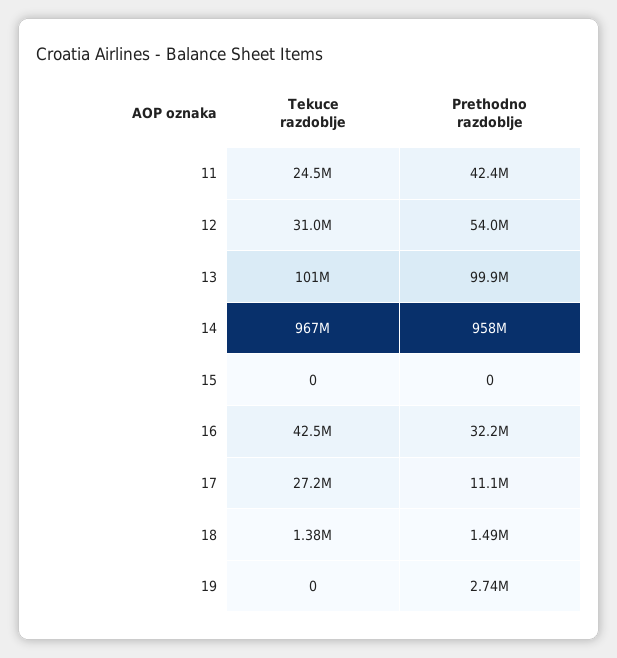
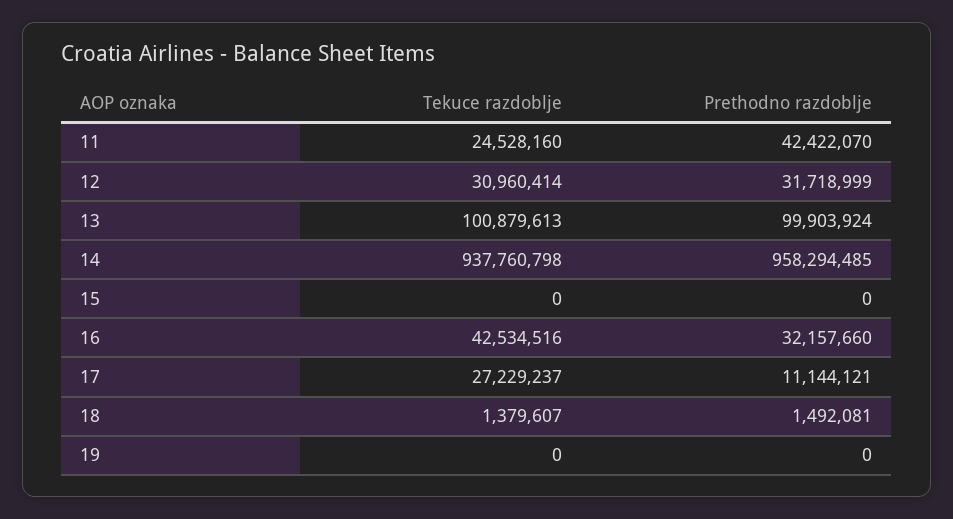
  {
    "Tekuce razdoblje": {
      "11": 24528160,
      "12": 30960414,
      "13": 100879613,
-     "14": 967000000,
+     "14": 937760798,
      "15": 0,
      "16": 42534516,
      "17": 27229237,
      "18": 1379607,
      "19": 0
    },
    "Prethodno razdoblje": {
      "11": 42422070,
-     "12": 54000000,
+     "12": 31718999,
      "13": 99903924,
      "14": 958294485,
      "15": 0,
      "16": 32157660,
      "17": 11144121,
      "18": 1492081,
-     "19": 2740000
+     "19": 0
    }
  }

